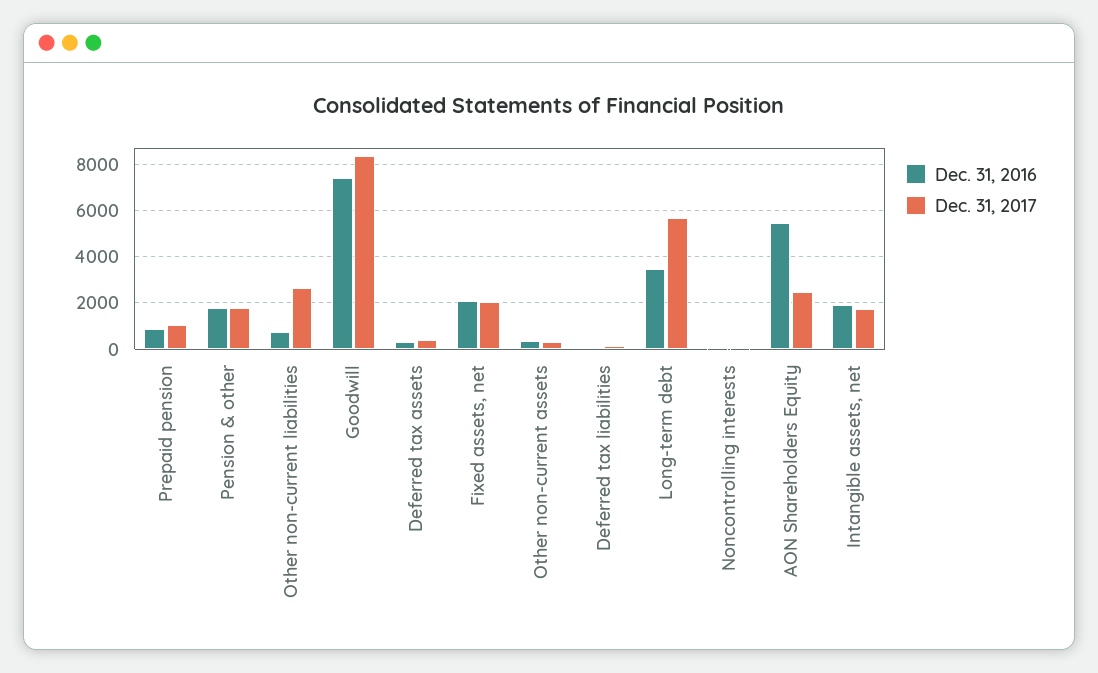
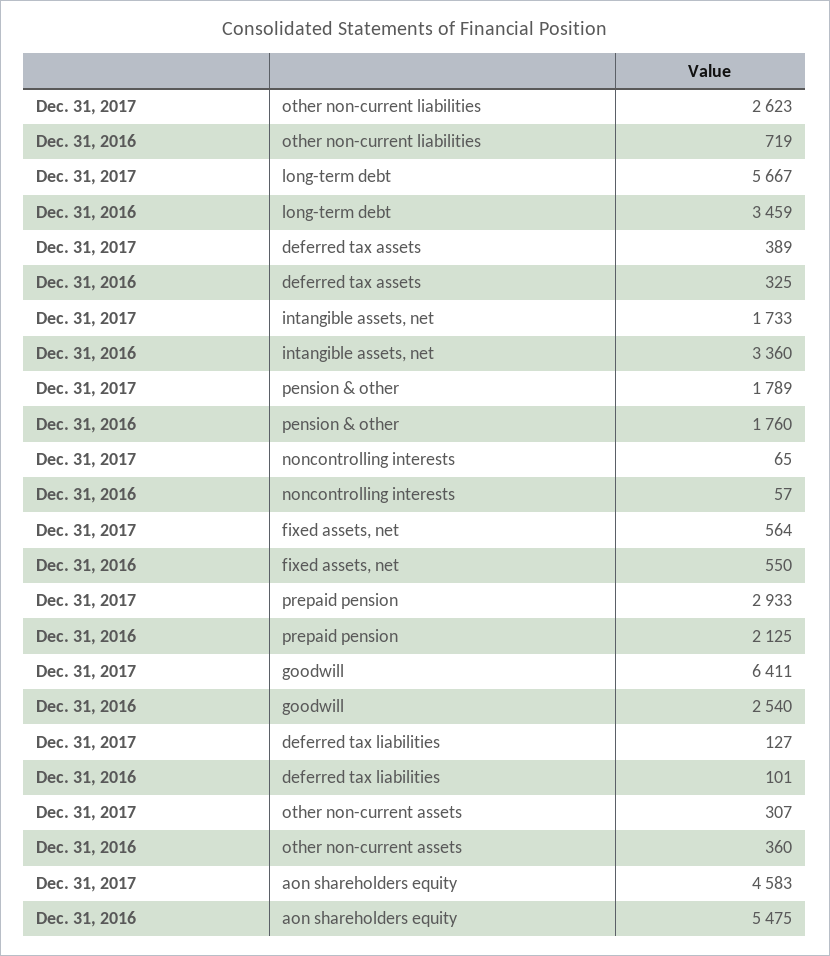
  {
    "Dec. 31, 2016": {
-     "Prepaid pension": 1000,
+     "Prepaid pension": 2125,
      "Pension & other": 1760,
      "Other non-current liabilities": 719,
-     "Goodwill": 7500,
+     "Goodwill": 2540,
      "Deferred tax assets": 325,
-     "Fixed assets, net": 2000,
+     "Fixed assets, net": 550,
      "Other non-current assets": 360,
      "Deferred tax liabilities": 101,
      "Long-term debt": 3459,
      "Noncontrolling interests": 57,
      "AON Shareholders Equity": 5475,
-     "Intangible assets, net": 2000
+     "Intangible assets, net": 3360
    },
    "Dec. 31, 2017": {
-     "Prepaid pension": 1000,
+     "Prepaid pension": 2933,
      "Pension & other": 1789,
      "Other non-current liabilities": 2623,
-     "Goodwill": 8500,
+     "Goodwill": 6411,
      "Deferred tax assets": 389,
-     "Fixed assets, net": 2000,
+     "Fixed assets, net": 564,
      "Other non-current assets": 307,
      "Deferred tax liabilities": 127,
      "Long-term debt": 5667,
      "Noncontrolling interests": 65,
-     "AON Shareholders Equity": 2500,
+     "AON Shareholders Equity": 4583,
      "Intangible assets, net": 1733
    }
  }

